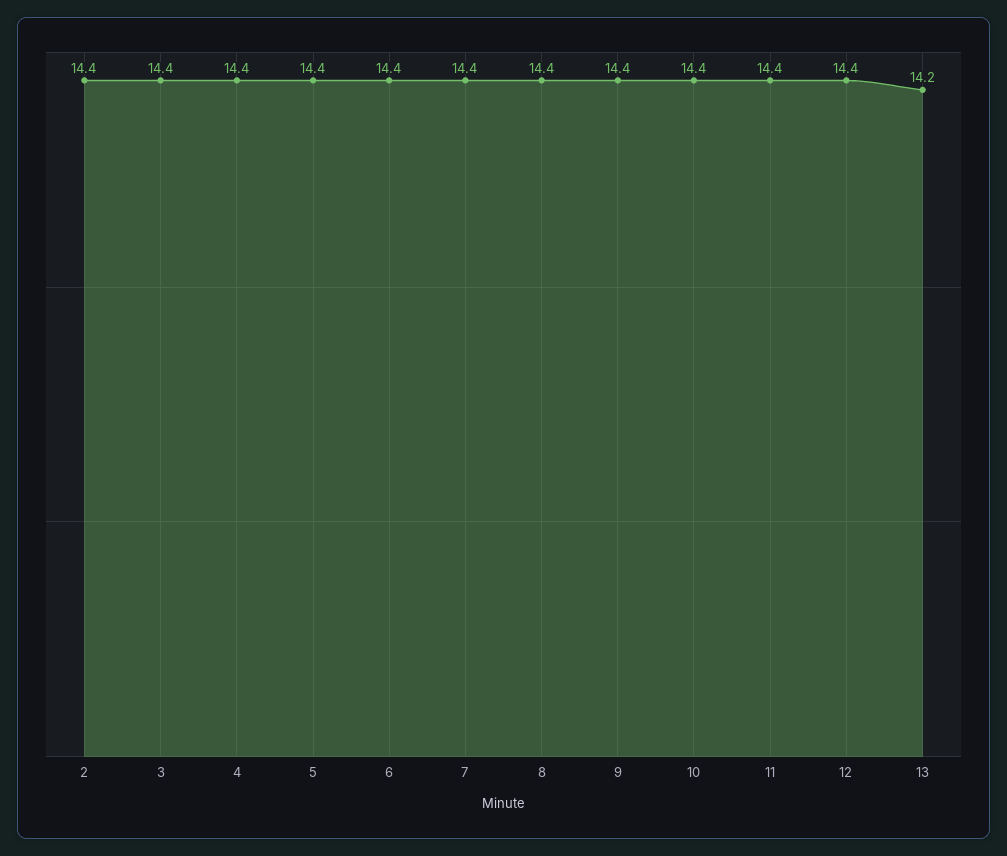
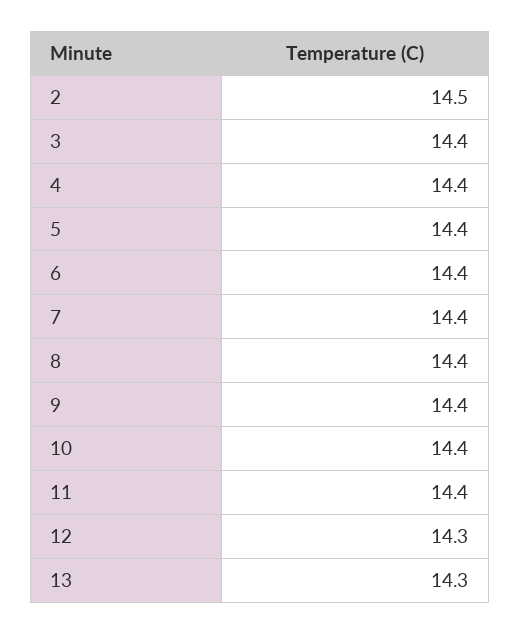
  {
-   "2": 14.4,
+   "2": 14.5,
    "3": 14.4,
    "4": 14.4,
    "5": 14.4,
    "6": 14.4,
    "7": 14.4,
    "8": 14.4,
    "9": 14.4,
    "10": 14.4,
    "11": 14.4,
-   "12": 14.4,
+   "12": 14.3,
-   "13": 14.2
+   "13": 14.3
  }

